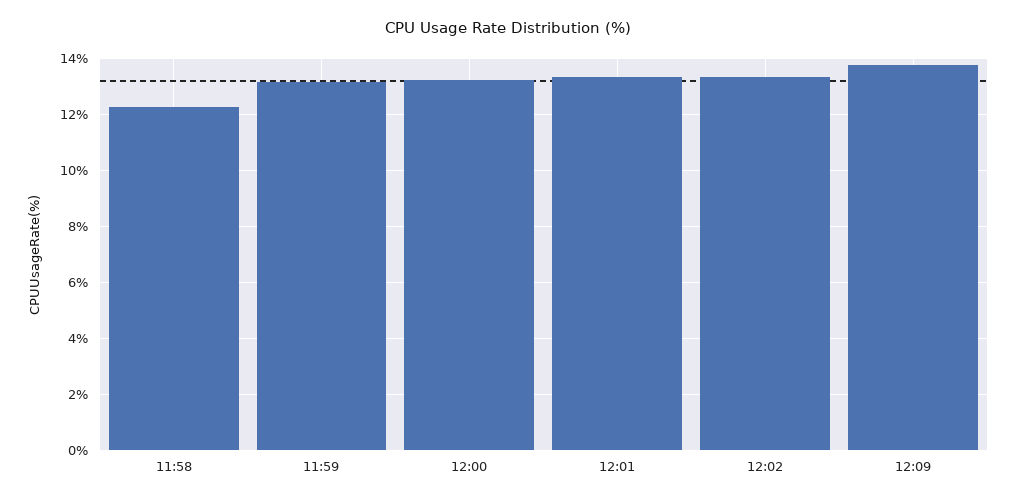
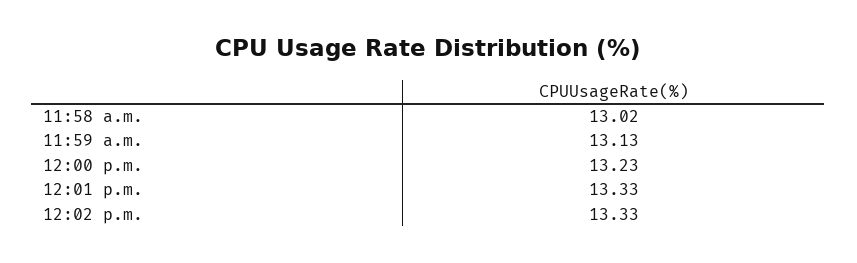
  {
-   "11:58": 12.25,
+   "11:58": 13.02,
    "11:59": 13.13,
    "12:00": 13.23,
    "12:01": 13.33,
-   "12:02": 13.33,
+   "12:02": 13.33
-   "12:09": 13.75
  }

